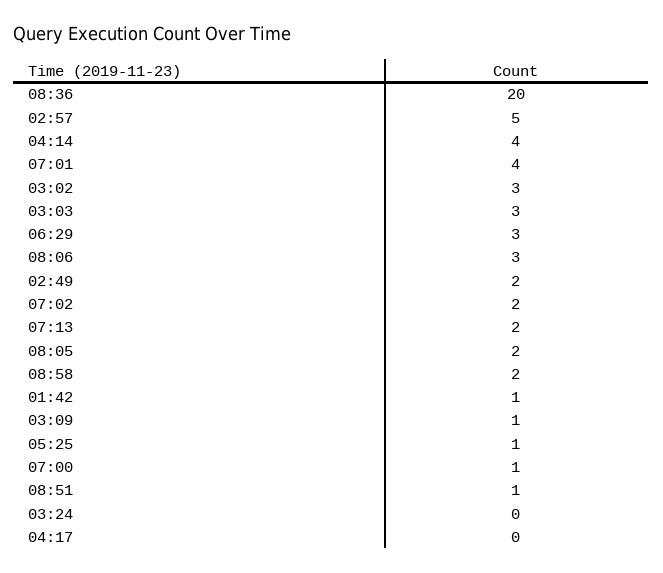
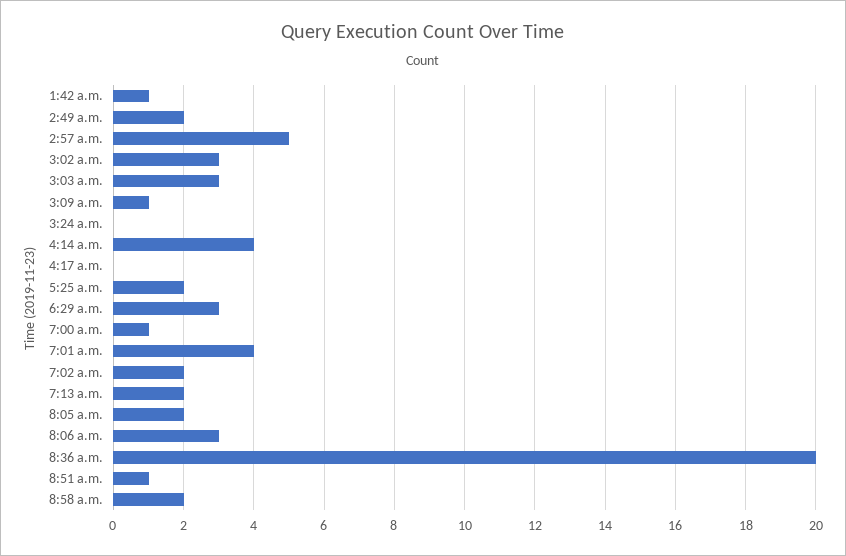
  {
    "08:36": 20,
    "02:57": 5,
    "04:14": 4,
    "07:01": 4,
    "03:02": 3,
    "03:03": 3,
    "06:29": 3,
    "08:06": 3,
    "02:49": 2,
    "07:02": 2,
    "07:13": 2,
    "08:05": 2,
    "08:58": 2,
    "01:42": 1,
    "03:09": 1,
-   "05:25": 1,
+   "05:25": 2,
    "07:00": 1,
    "08:51": 1,
    "03:24": 0,
    "04:17": 0
  }

